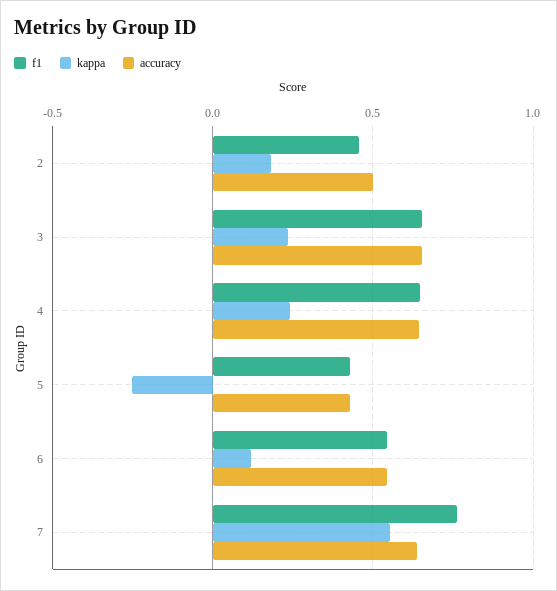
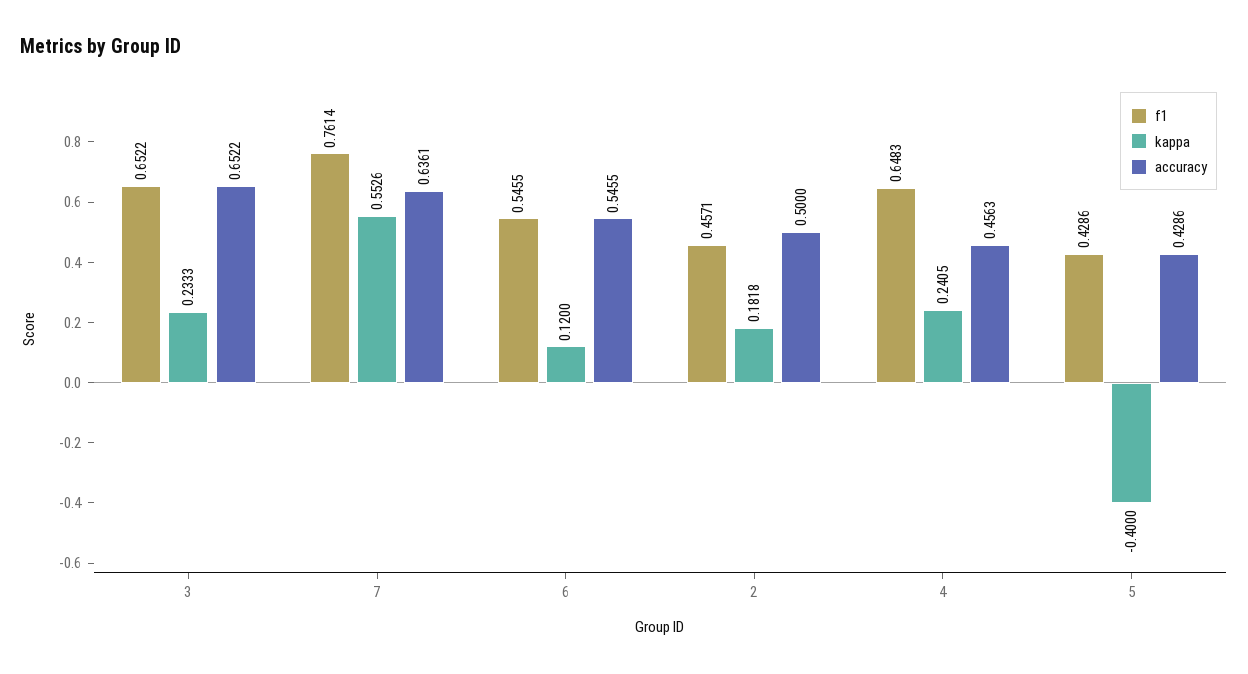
  {
    "f1": {
      "2": 0.4571,
      "3": 0.6522,
      "4": 0.6483,
      "5": 0.4286,
      "6": 0.5455,
      "7": 0.7614
    },
    "kappa": {
      "2": 0.1818,
      "3": 0.2333,
      "4": 0.2405,
-     "5": -0.25,
+     "5": -0.4,
      "6": 0.12,
      "7": 0.5526
    },
    "accuracy": {
      "2": 0.5,
      "3": 0.6522,
-     "4": 0.65,
+     "4": 0.4563,
      "5": 0.4286,
      "6": 0.5455,
      "7": 0.6361
    }
  }

